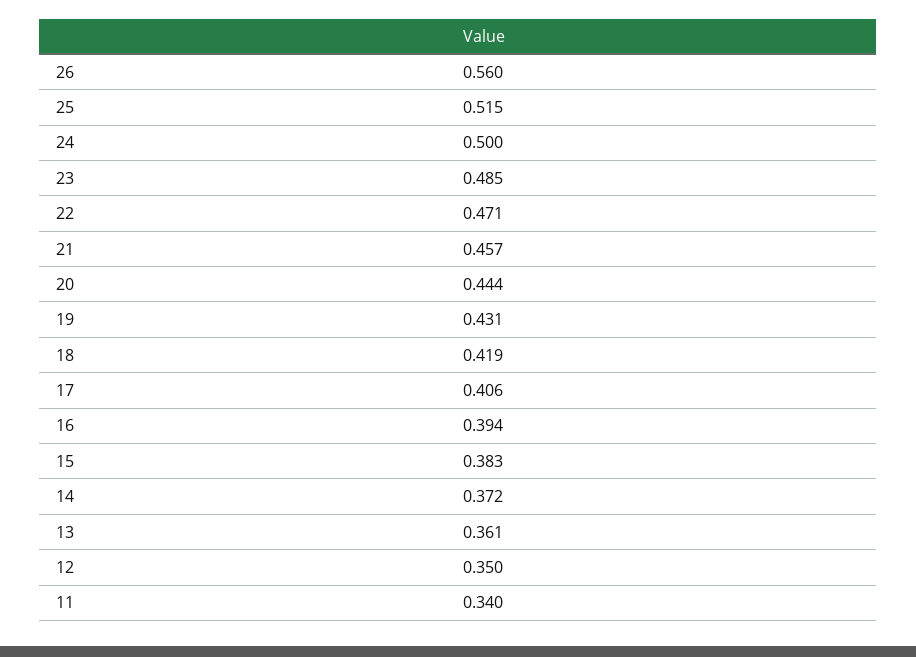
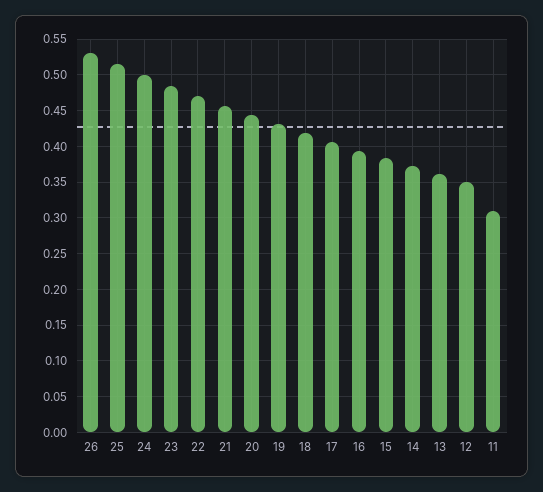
  {
-   "26": 0.56,
+   "26": 0.53,
    "25": 0.515,
    "24": 0.5,
    "23": 0.485,
    "22": 0.471,
    "21": 0.457,
    "20": 0.444,
    "19": 0.431,
    "18": 0.419,
    "17": 0.406,
    "16": 0.394,
    "15": 0.383,
    "14": 0.372,
    "13": 0.361,
    "12": 0.35,
-   "11": 0.34
+   "11": 0.31
  }

